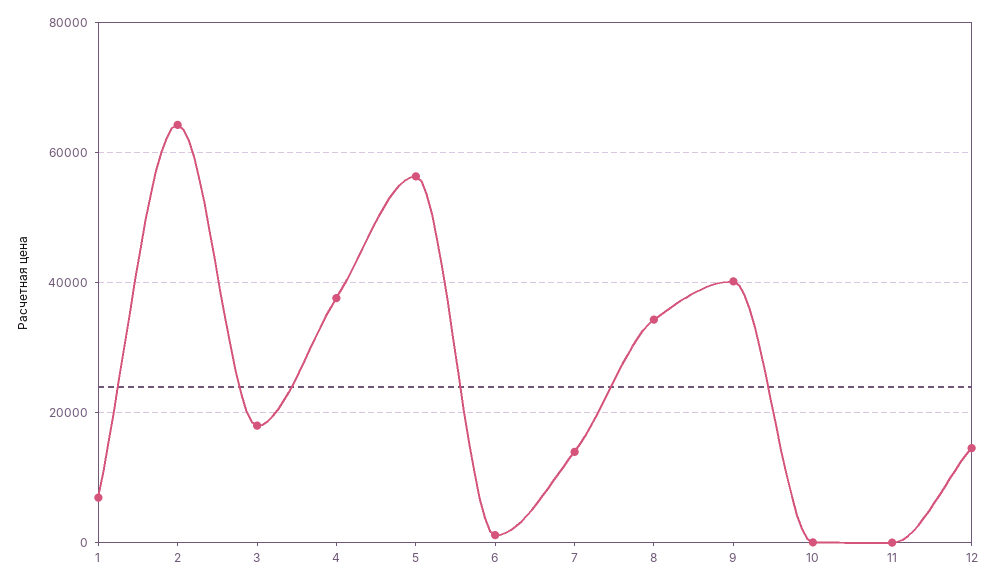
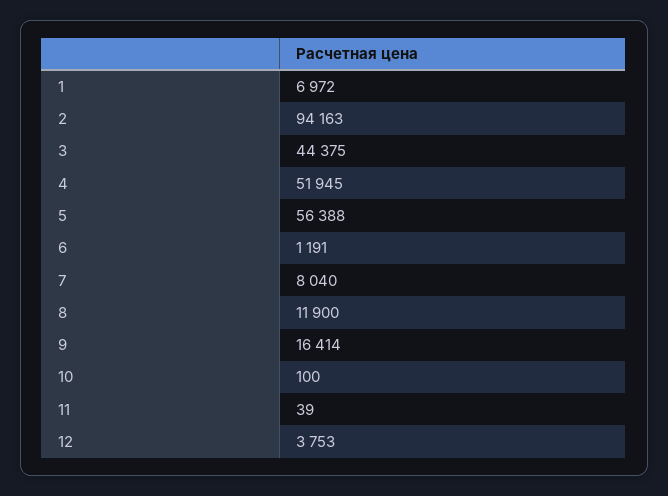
  {
    "1": 6972,
-   "2": 64000,
+   "2": 94163,
-   "3": 18000,
+   "3": 44375,
-   "4": 38000,
+   "4": 51945,
    "5": 56388,
    "6": 1191,
-   "7": 14000,
+   "7": 8040,
-   "8": 34000,
+   "8": 11900,
-   "9": 40000,
+   "9": 16414,
    "10": 100,
    "11": 39,
-   "12": 14000
+   "12": 3753
  }

